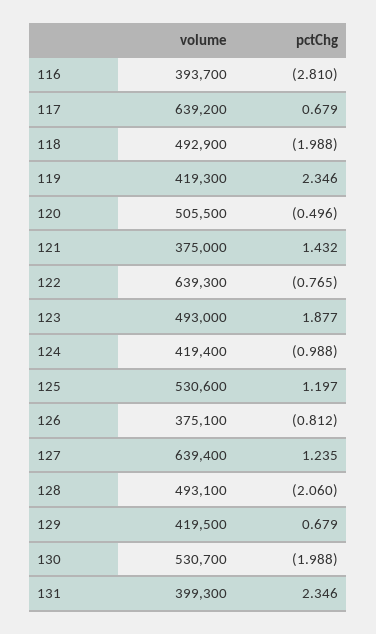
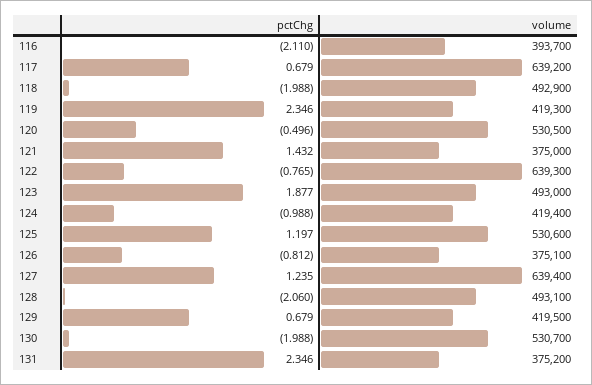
  {
    "volume": {
      "116": 393700,
      "117": 639200,
      "118": 492900,
      "119": 419300,
-     "120": 505500,
+     "120": 530500,
      "121": 375000,
      "122": 639300,
      "123": 493000,
      "124": 419400,
      "125": 530600,
      "126": 375100,
      "127": 639400,
      "128": 493100,
      "129": 419500,
      "130": 530700,
-     "131": 399300
+     "131": 375200
    },
    "pctChg": {
-     "116": -2.81,
+     "116": -2.11,
      "117": 0.679,
      "118": -1.988,
      "119": 2.346,
      "120": -0.496,
      "121": 1.432,
      "122": -0.765,
      "123": 1.877,
      "124": -0.988,
      "125": 1.197,
      "126": -0.812,
      "127": 1.235,
      "128": -2.06,
      "129": 0.679,
      "130": -1.988,
      "131": 2.346
    }
  }

